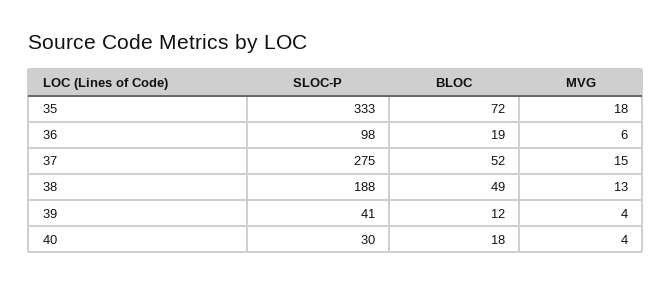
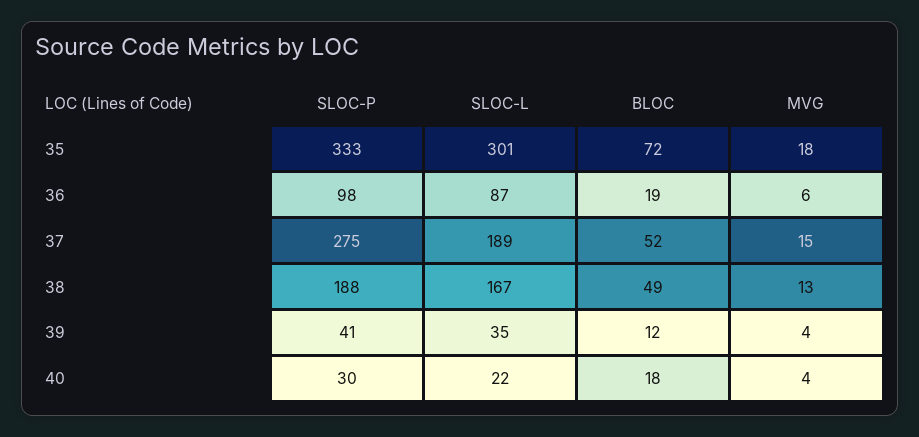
  {
    "SLOC-P": {
      "35": 333,
      "36": 98,
      "37": 275,
      "38": 188,
      "39": 41,
      "40": 30
    },
    "BLOC": {
      "35": 72,
      "36": 19,
      "37": 52,
      "38": 49,
      "39": 12,
      "40": 18
    },
    "MVG": {
      "35": 18,
      "36": 6,
      "37": 15,
      "38": 13,
      "39": 4,
      "40": 4
-   }
+   },
+   "SLOC-L": {
+     "35": 301,
+     "36": 87,
+     "37": 189,
+     "38": 167,
+     "39": 35,
+     "40": 22
+   }
  }

